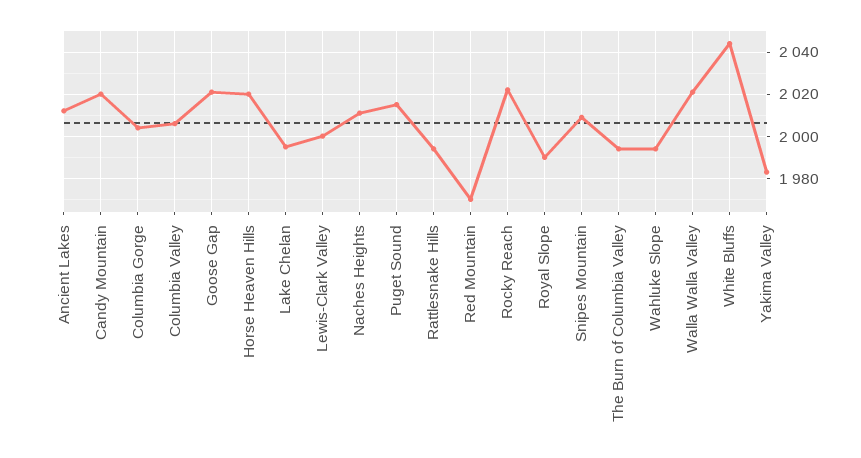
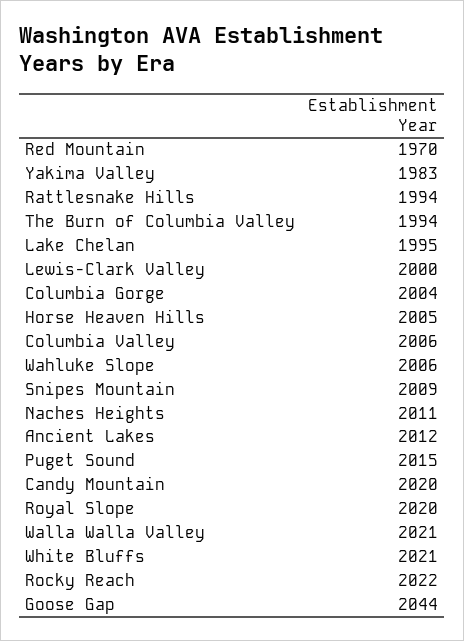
  {
    "Ancient Lakes": 2012,
    "Candy Mountain": 2020,
    "Columbia Gorge": 2004,
    "Columbia Valley": 2006,
-   "Goose Gap": 2020,
+   "Goose Gap": 2044,
-   "Horse Heaven Hills": 2020,
+   "Horse Heaven Hills": 2005,
    "Lake Chelan": 1995,
    "Lewis-Clark Valley": 2000,
    "Naches Heights": 2011,
    "Puget Sound": 2015,
    "Rattlesnake Hills": 1994,
    "Red Mountain": 1970,
    "Rocky Reach": 2022,
-   "Royal Slope": 1990,
+   "Royal Slope": 2020,
    "Snipes Mountain": 2009,
    "The Burn of Columbia Valley": 1994,
-   "Wahluke Slope": 1995,
+   "Wahluke Slope": 2006,
    "Walla Walla Valley": 2021,
-   "White Bluffs": 2045,
+   "White Bluffs": 2021,
    "Yakima Valley": 1983
  }

